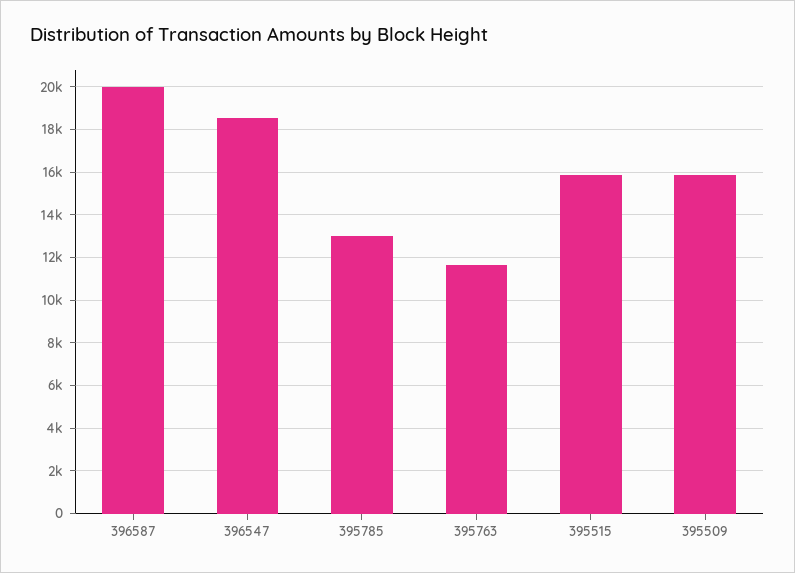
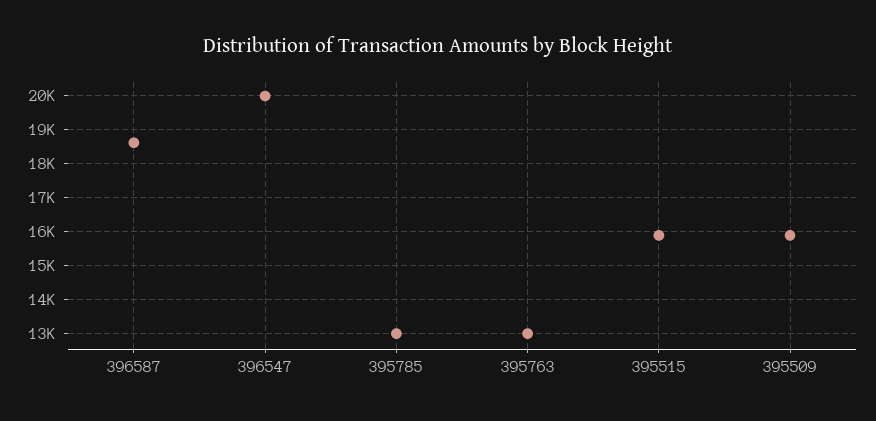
  {
-   "396587": 20000,
+   "396587": 18600,
-   "396547": 18500,
+   "396547": 20000,
    "395785": 13000,
-   "395763": 11500,
+   "395763": 13000,
    "395515": 15800,
    "395509": 15800
  }

